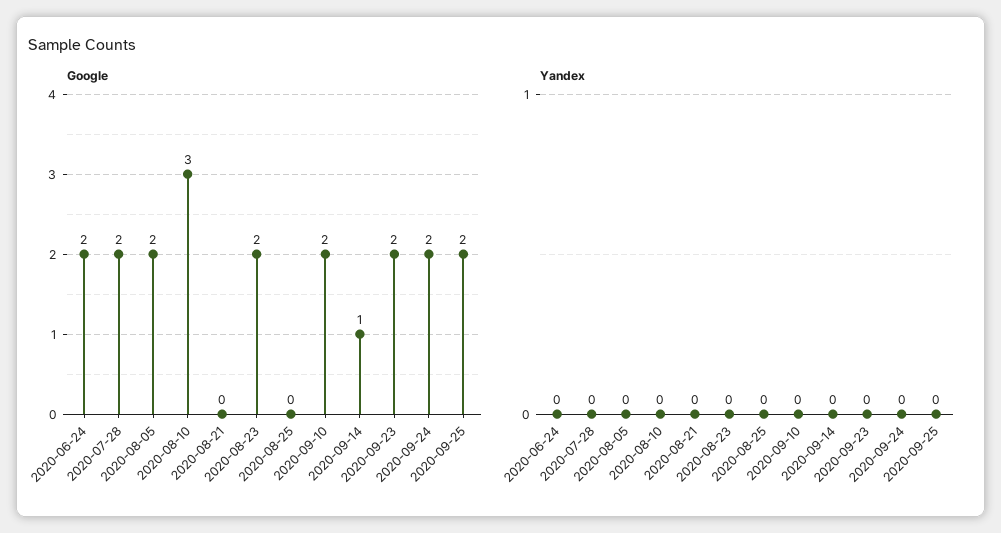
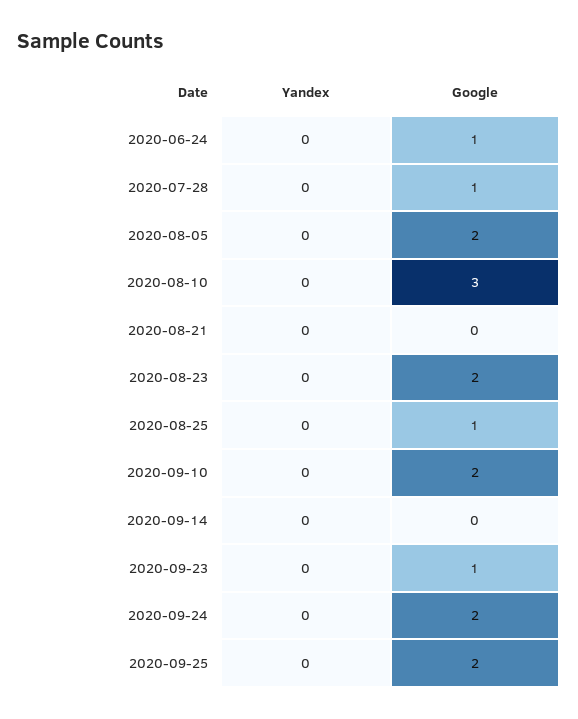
  {
    "Google": {
-     "2020-06-24": 2,
+     "2020-06-24": 1,
-     "2020-07-28": 2,
+     "2020-07-28": 1,
      "2020-08-05": 2,
      "2020-08-10": 3,
      "2020-08-21": 0,
      "2020-08-23": 2,
-     "2020-08-25": 0,
+     "2020-08-25": 1,
      "2020-09-10": 2,
-     "2020-09-14": 1,
+     "2020-09-14": 0,
-     "2020-09-23": 2,
+     "2020-09-23": 1,
      "2020-09-24": 2,
      "2020-09-25": 2
    },
    "Yandex": {
      "2020-06-24": 0,
      "2020-07-28": 0,
      "2020-08-05": 0,
      "2020-08-10": 0,
      "2020-08-21": 0,
      "2020-08-23": 0,
      "2020-08-25": 0,
      "2020-09-10": 0,
      "2020-09-14": 0,
      "2020-09-23": 0,
      "2020-09-24": 0,
      "2020-09-25": 0
    }
  }

